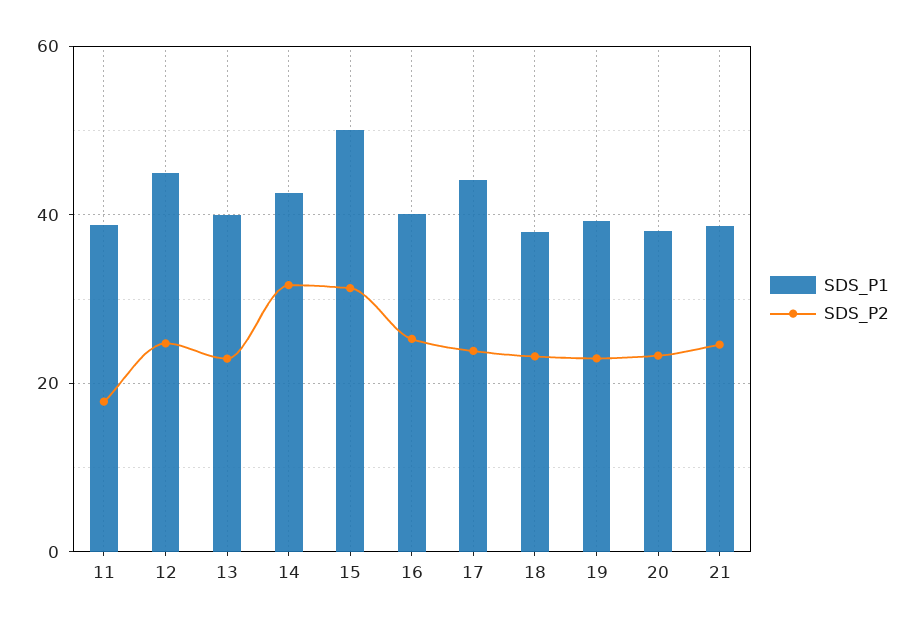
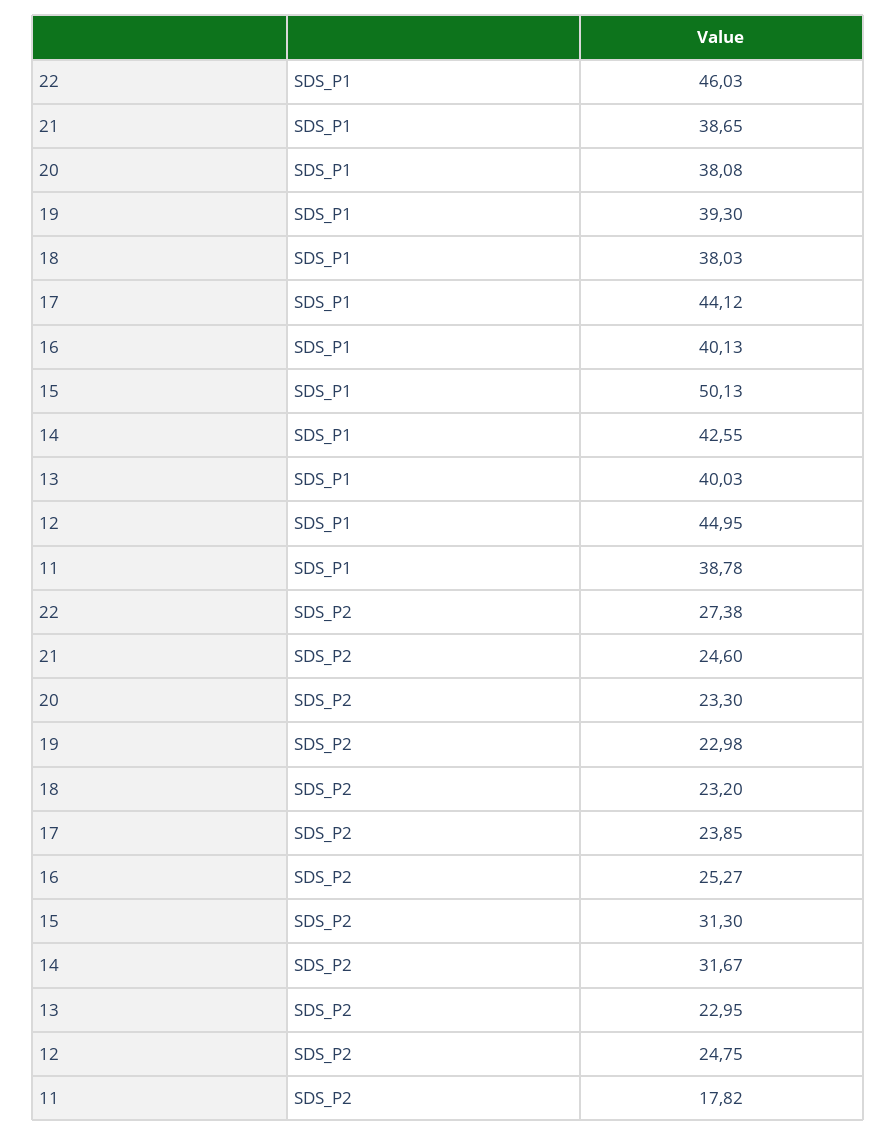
  {
    "SDS_P1": {
      "11": 38.78,
      "12": 44.95,
      "13": 40.03,
      "14": 42.55,
      "15": 50.13,
      "16": 40.13,
      "17": 44.12,
      "18": 38.03,
      "19": 39.3,
      "20": 38.08,
-     "21": 38.65
+     "21": 38.65,
+     "22": 46.03
    },
    "SDS_P2": {
      "11": 17.82,
      "12": 24.75,
      "13": 22.95,
      "14": 31.67,
      "15": 31.3,
      "16": 25.27,
      "17": 23.85,
      "18": 23.2,
      "19": 22.98,
      "20": 23.3,
-     "21": 24.6
+     "21": 24.6,
+     "22": 27.38
    }
  }

